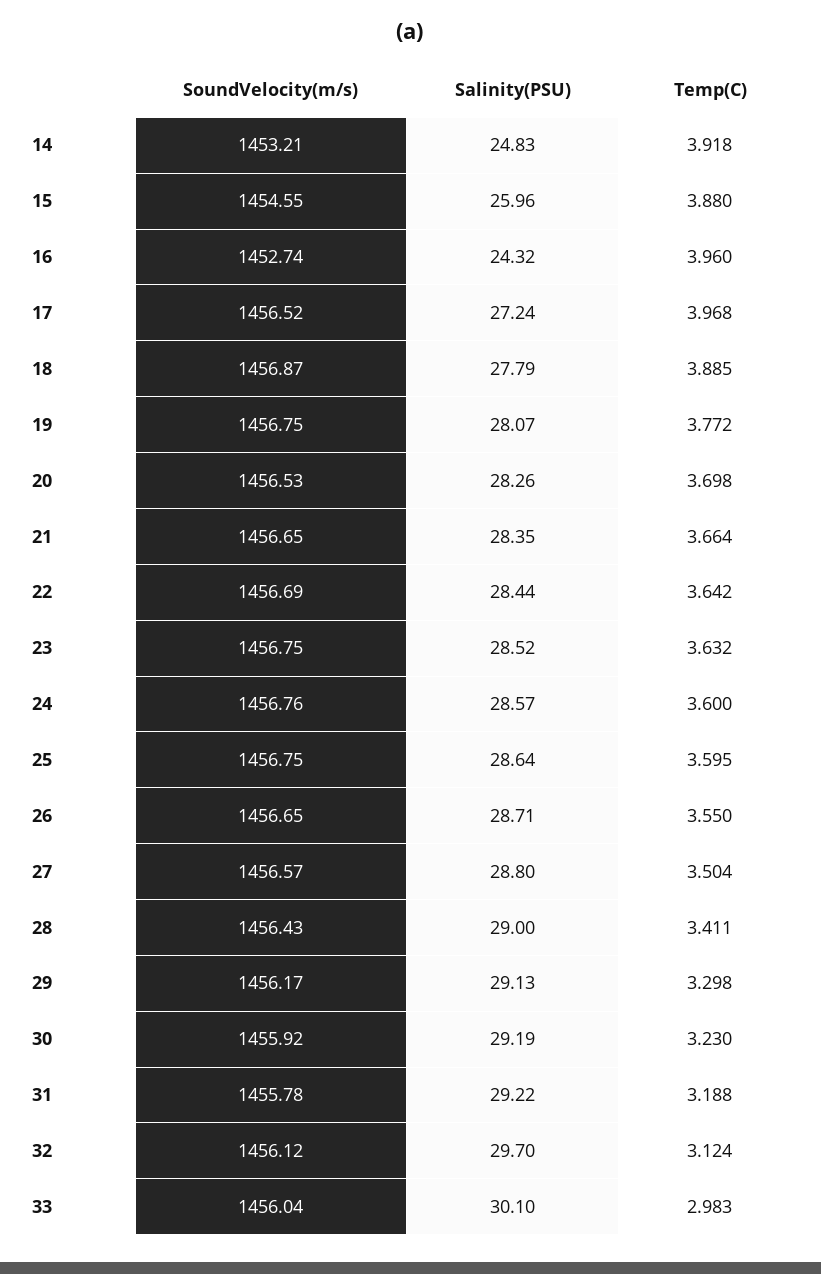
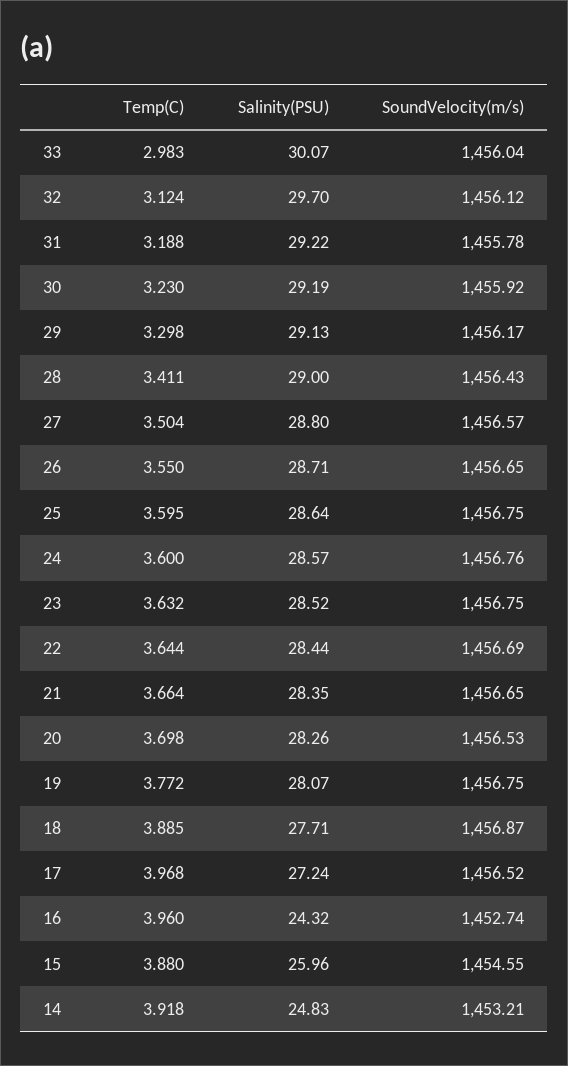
  {
    "SoundVelocity(m/s)": {
      "14": 1453.21,
      "15": 1454.55,
      "16": 1452.74,
      "17": 1456.52,
      "18": 1456.87,
      "19": 1456.75,
      "20": 1456.53,
      "21": 1456.65,
      "22": 1456.69,
      "23": 1456.75,
      "24": 1456.76,
      "25": 1456.75,
      "26": 1456.65,
      "27": 1456.57,
      "28": 1456.43,
      "29": 1456.17,
      "30": 1455.92,
      "31": 1455.78,
      "32": 1456.12,
      "33": 1456.04
    },
    "Salinity(PSU)": {
      "14": 24.83,
      "15": 25.96,
      "16": 24.32,
      "17": 27.24,
-     "18": 27.79,
+     "18": 27.71,
      "19": 28.07,
      "20": 28.26,
      "21": 28.35,
      "22": 28.44,
      "23": 28.52,
      "24": 28.57,
      "25": 28.64,
      "26": 28.71,
      "27": 28.8,
      "28": 29,
      "29": 29.13,
      "30": 29.19,
      "31": 29.22,
      "32": 29.7,
-     "33": 30.1
+     "33": 30.07
    },
    "Temp(C)": {
      "14": 3.918,
      "15": 3.88,
      "16": 3.96,
      "17": 3.968,
      "18": 3.885,
      "19": 3.772,
      "20": 3.698,
      "21": 3.664,
-     "22": 3.642,
+     "22": 3.644,
      "23": 3.632,
      "24": 3.6,
      "25": 3.595,
      "26": 3.55,
      "27": 3.504,
      "28": 3.411,
      "29": 3.298,
      "30": 3.23,
      "31": 3.188,
      "32": 3.124,
      "33": 2.983
    }
  }

